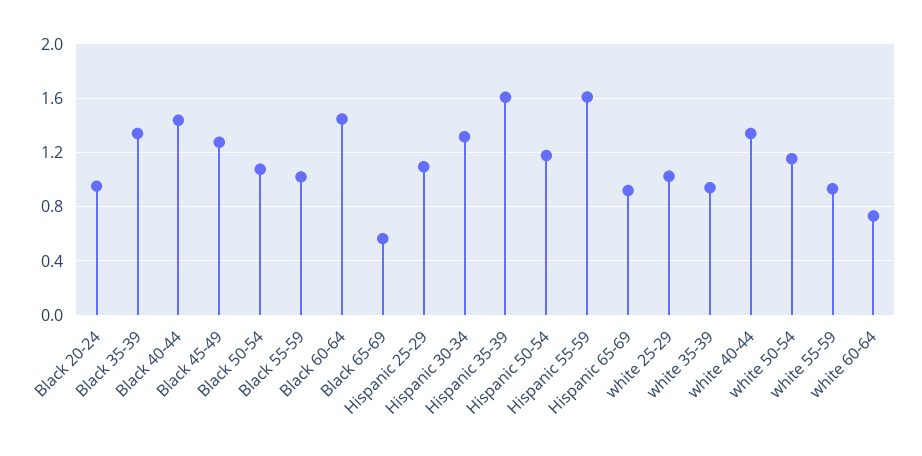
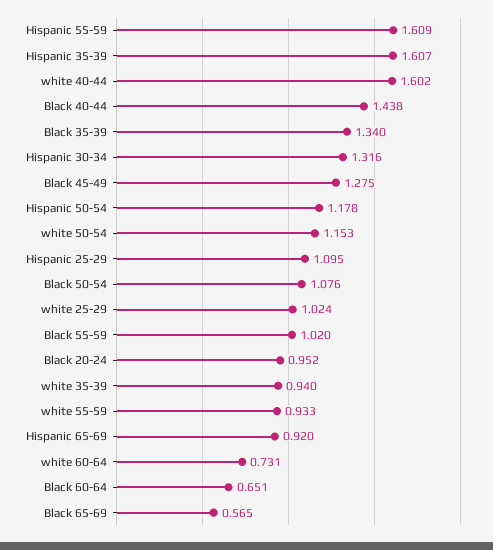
  {
    "Black 20-24": 0.952,
    "Black 35-39": 1.34,
    "Black 40-44": 1.438,
    "Black 45-49": 1.275,
    "Black 50-54": 1.076,
    "Black 55-59": 1.02,
-   "Black 60-64": 1.45,
+   "Black 60-64": 0.651,
    "Black 65-69": 0.565,
    "Hispanic 25-29": 1.095,
    "Hispanic 30-34": 1.316,
    "Hispanic 35-39": 1.607,
    "Hispanic 50-54": 1.178,
    "Hispanic 55-59": 1.609,
    "Hispanic 65-69": 0.92,
    "white 25-29": 1.024,
    "white 35-39": 0.94,
-   "white 40-44": 1.35,
+   "white 40-44": 1.602,
    "white 50-54": 1.153,
    "white 55-59": 0.933,
    "white 60-64": 0.731
  }

